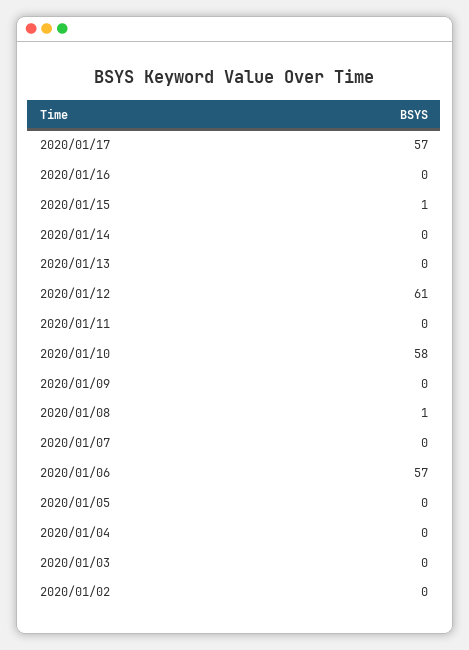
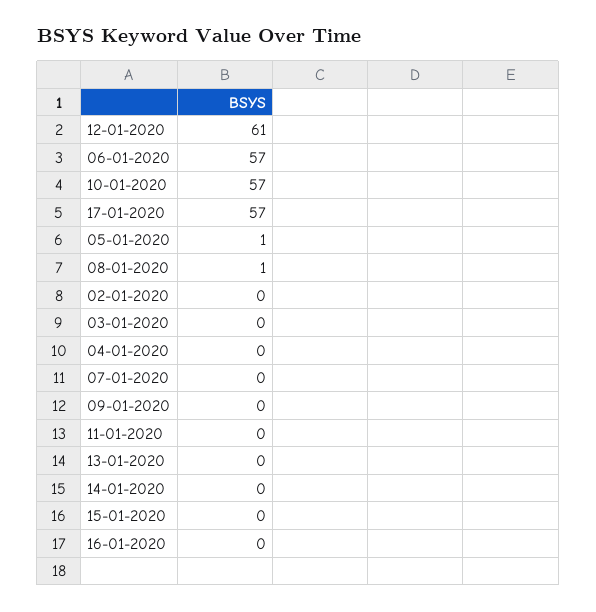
  {
    "2020/01/17": 57,
    "2020/01/16": 0,
-   "2020/01/15": 1,
+   "2020/01/15": 0,
    "2020/01/14": 0,
    "2020/01/13": 0,
    "2020/01/12": 61,
    "2020/01/11": 0,
-   "2020/01/10": 58,
+   "2020/01/10": 57,
    "2020/01/09": 0,
    "2020/01/08": 1,
    "2020/01/07": 0,
    "2020/01/06": 57,
-   "2020/01/05": 0,
+   "2020/01/05": 1,
    "2020/01/04": 0,
    "2020/01/03": 0,
    "2020/01/02": 0
  }

